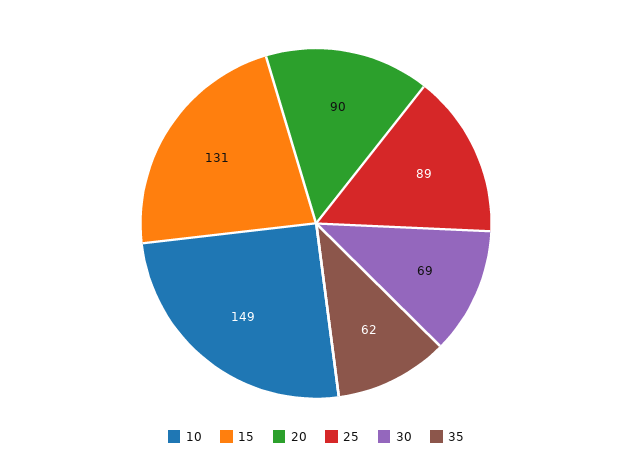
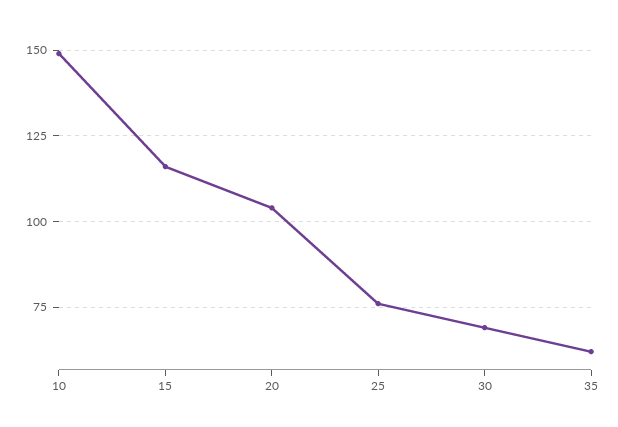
  {
    "10": 149,
-   "15": 131,
+   "15": 115,
-   "20": 90,
+   "20": 105,
-   "25": 89,
+   "25": 75,
    "30": 69,
    "35": 62
  }

